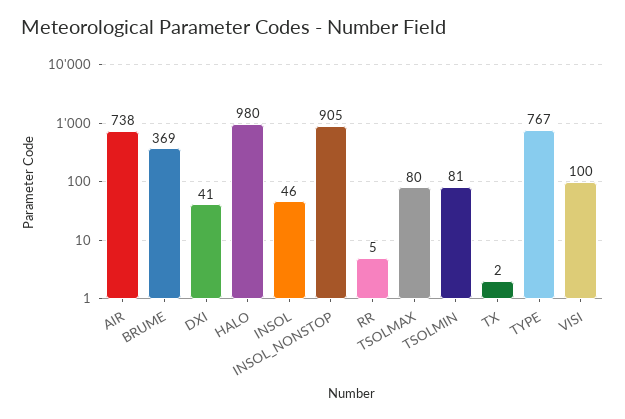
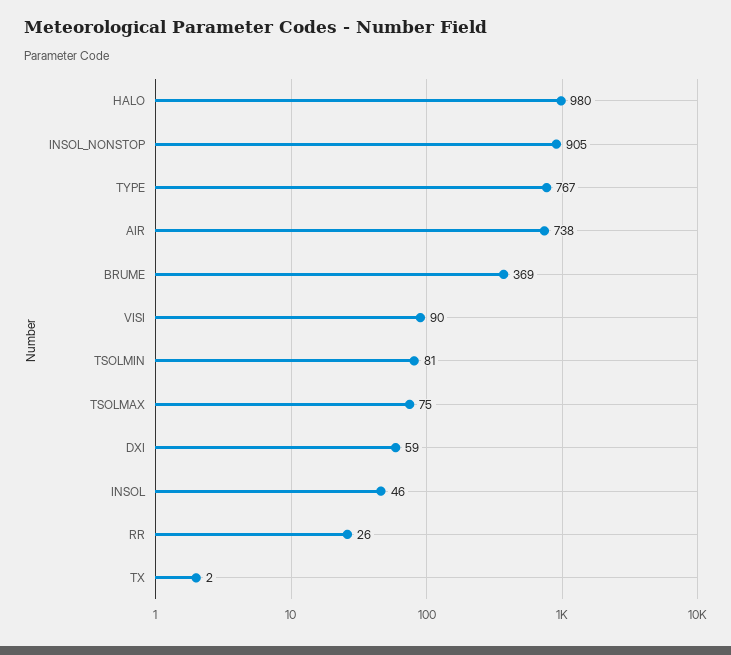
  {
    "AIR": 738,
    "BRUME": 369,
-   "DXI": 41,
+   "DXI": 59,
    "HALO": 980,
    "INSOL": 46,
    "INSOL_NONSTOP": 905,
-   "RR": 5,
+   "RR": 26,
-   "TSOLMAX": 80,
+   "TSOLMAX": 75,
    "TSOLMIN": 81,
    "TX": 2,
    "TYPE": 767,
-   "VISI": 100
+   "VISI": 90
  }

